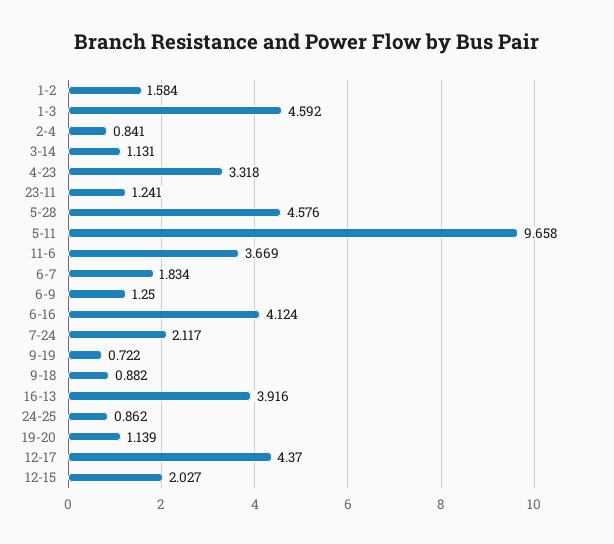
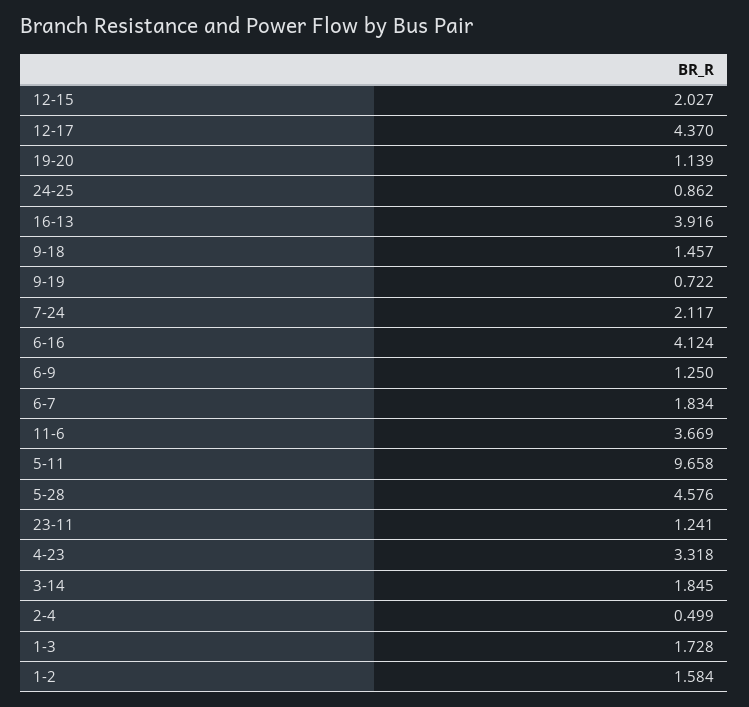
  {
    "1-2": 1.584,
-   "1-3": 4.592,
+   "1-3": 1.728,
-   "2-4": 0.841,
+   "2-4": 0.499,
-   "3-14": 1.131,
+   "3-14": 1.845,
    "4-23": 3.318,
    "23-11": 1.241,
    "5-28": 4.576,
    "5-11": 9.658,
    "11-6": 3.669,
    "6-7": 1.834,
    "6-9": 1.25,
    "6-16": 4.124,
    "7-24": 2.117,
    "9-19": 0.722,
-   "9-18": 0.882,
+   "9-18": 1.457,
    "16-13": 3.916,
    "24-25": 0.862,
    "19-20": 1.139,
    "12-17": 4.37,
    "12-15": 2.027
  }

